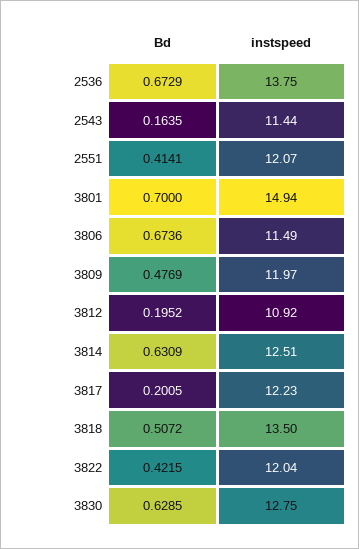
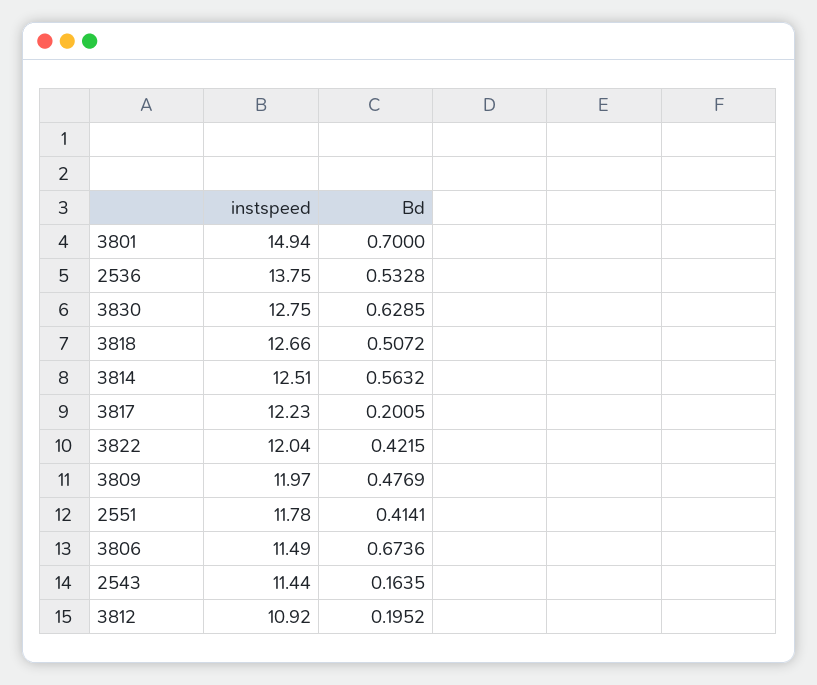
  {
    "Bd": {
-     "2536": 0.6729,
+     "2536": 0.5328,
      "2543": 0.1635,
      "2551": 0.4141,
      "3801": 0.7,
      "3806": 0.6736,
      "3809": 0.4769,
      "3812": 0.1952,
-     "3814": 0.6309,
+     "3814": 0.5632,
      "3817": 0.2005,
      "3818": 0.5072,
      "3822": 0.4215,
      "3830": 0.6285
    },
    "instspeed": {
      "2536": 13.75,
      "2543": 11.44,
-     "2551": 12.07,
+     "2551": 11.78,
      "3801": 14.94,
      "3806": 11.49,
      "3809": 11.97,
      "3812": 10.92,
      "3814": 12.51,
      "3817": 12.23,
-     "3818": 13.5,
+     "3818": 12.66,
      "3822": 12.04,
      "3830": 12.75
    }
  }

